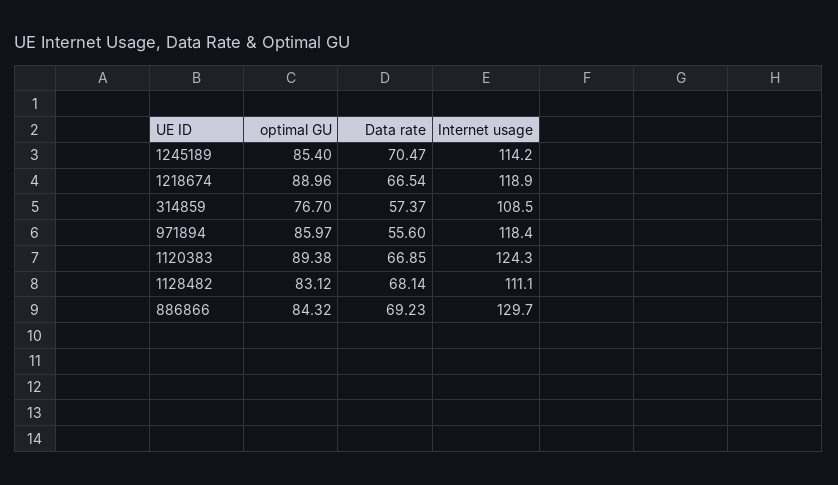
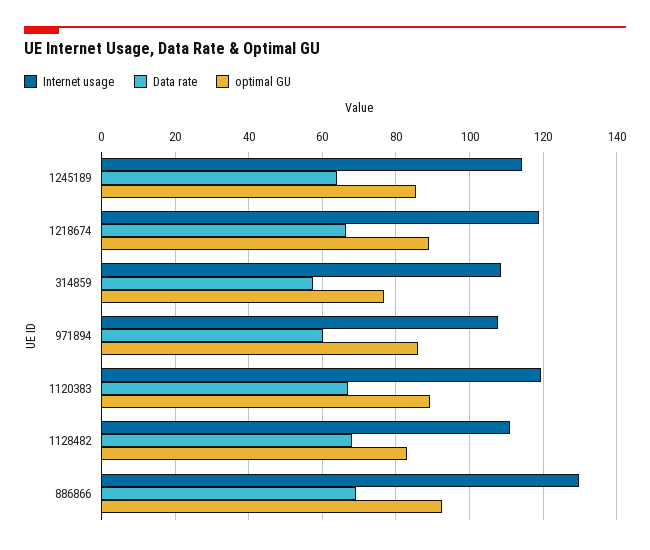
  {
    "optimal GU": {
      "1245189": 85.4,
      "1218674": 88.96,
      "314859": 76.7,
      "971894": 85.97,
      "1120383": 89.38,
      "1128482": 83.12,
-     "886866": 84.32
+     "886866": 92
    },
    "Data rate": {
-     "1245189": 70.47,
+     "1245189": 64,
      "1218674": 66.54,
      "314859": 57.37,
-     "971894": 55.6,
+     "971894": 60,
      "1120383": 66.85,
      "1128482": 68.14,
      "886866": 69.23
    },
    "Internet usage": {
      "1245189": 114.2,
      "1218674": 118.9,
      "314859": 108.5,
-     "971894": 118.4,
+     "971894": 108,
-     "1120383": 124.3,
+     "1120383": 120,
      "1128482": 111.1,
      "886866": 129.7
    }
  }

